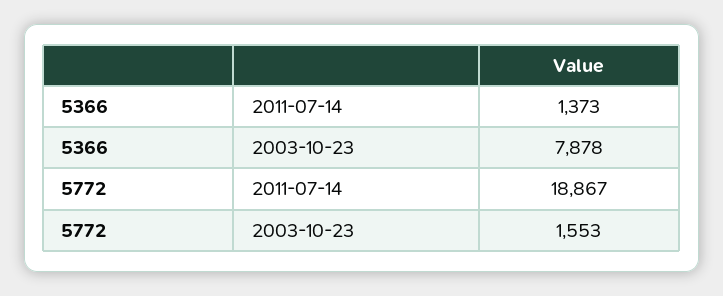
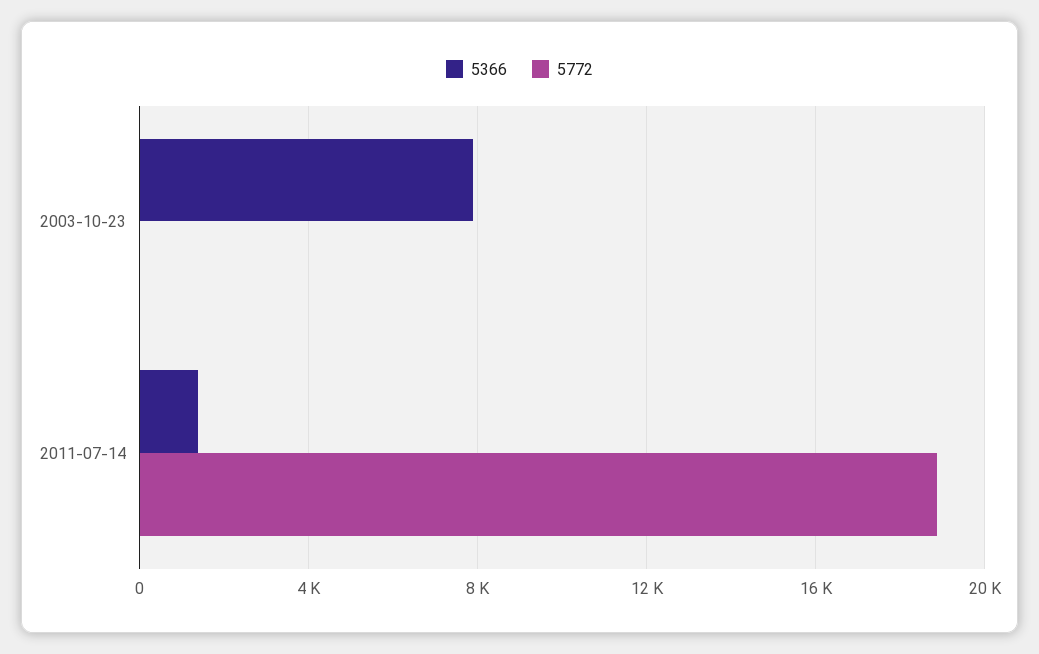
  {
    "5366": {
      "2011-07-14": 1373,
      "2003-10-23": 7878
    },
    "5772": {
      "2011-07-14": 18867,
-     "2003-10-23": 1553
+     "2003-10-23": 0
    }
  }

